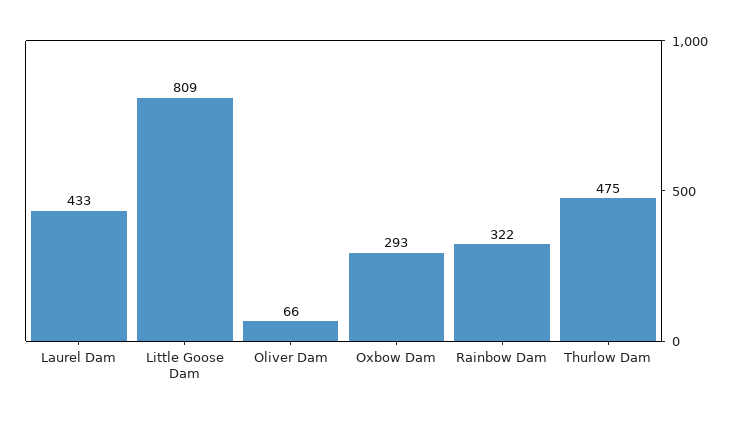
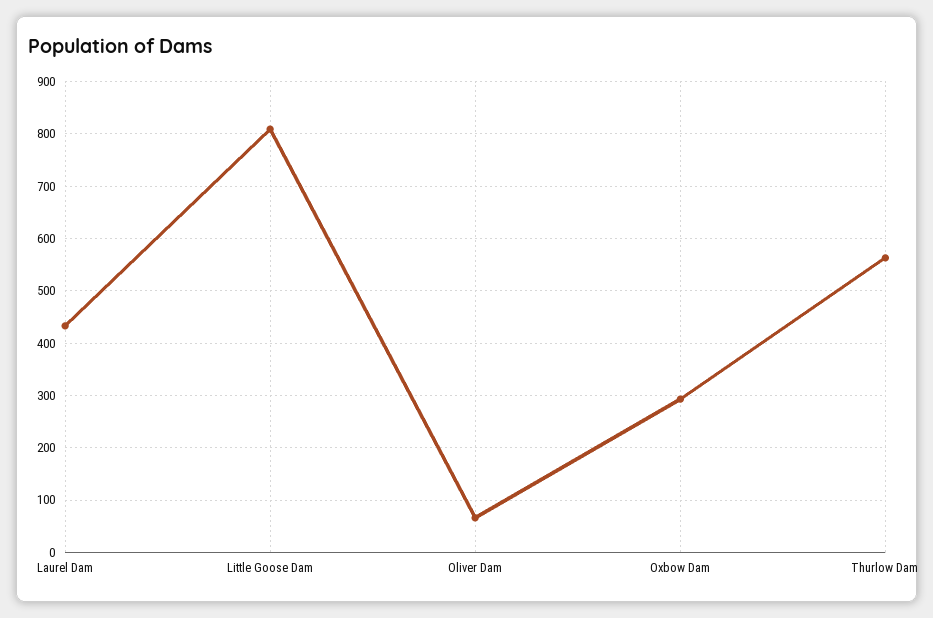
  {
    "Laurel Dam": 433,
    "Little Goose Dam": 809,
    "Oliver Dam": 66,
    "Oxbow Dam": 293,
-   "Rainbow Dam": 322,
-   "Thurlow Dam": 475
+   "Thurlow Dam": 560
  }

